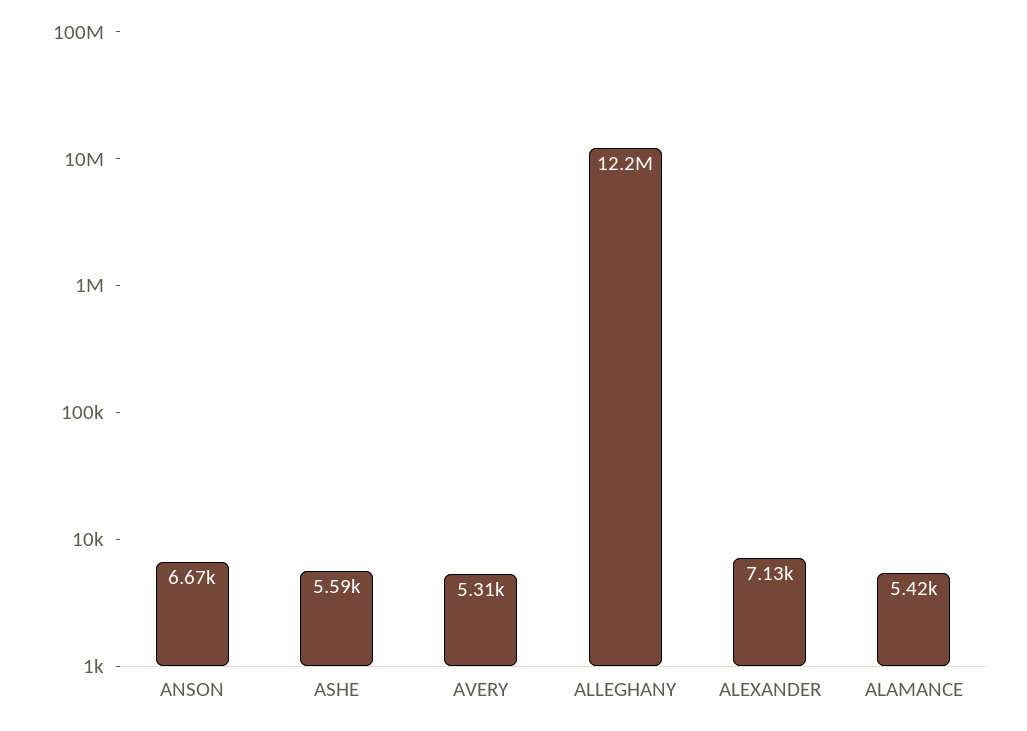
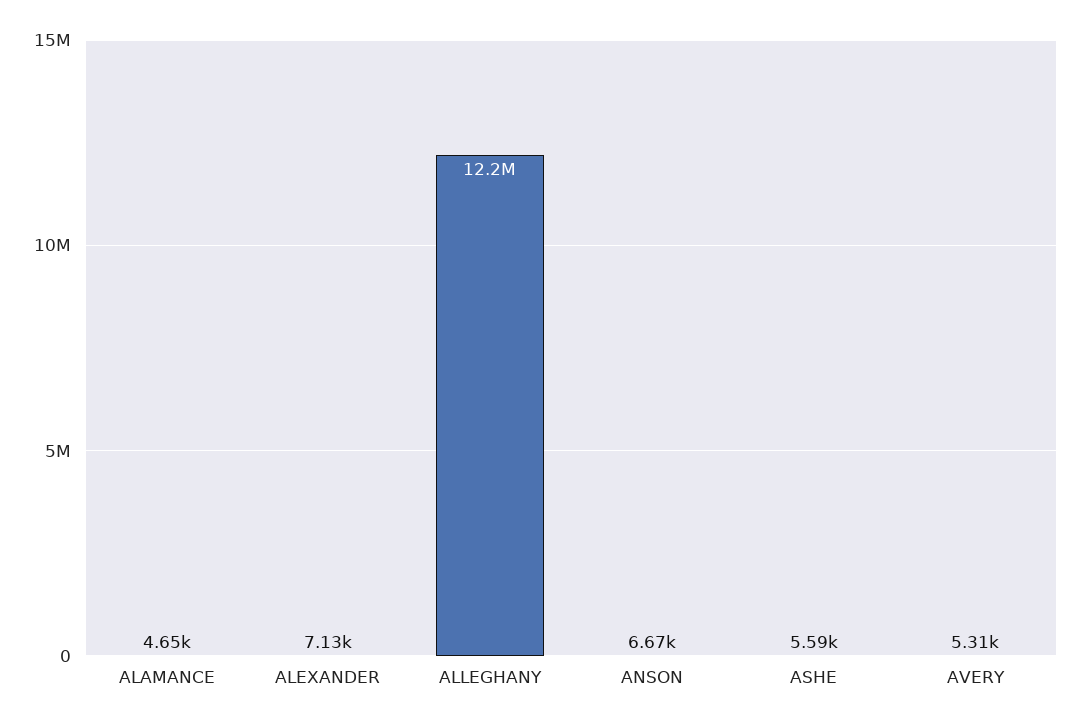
  {
    "ANSON": 6670,
    "ASHE": 5590,
    "AVERY": 5310,
    "ALLEGHANY": 12200000,
    "ALEXANDER": 7130,
-   "ALAMANCE": 5420
+   "ALAMANCE": 4650
  }

